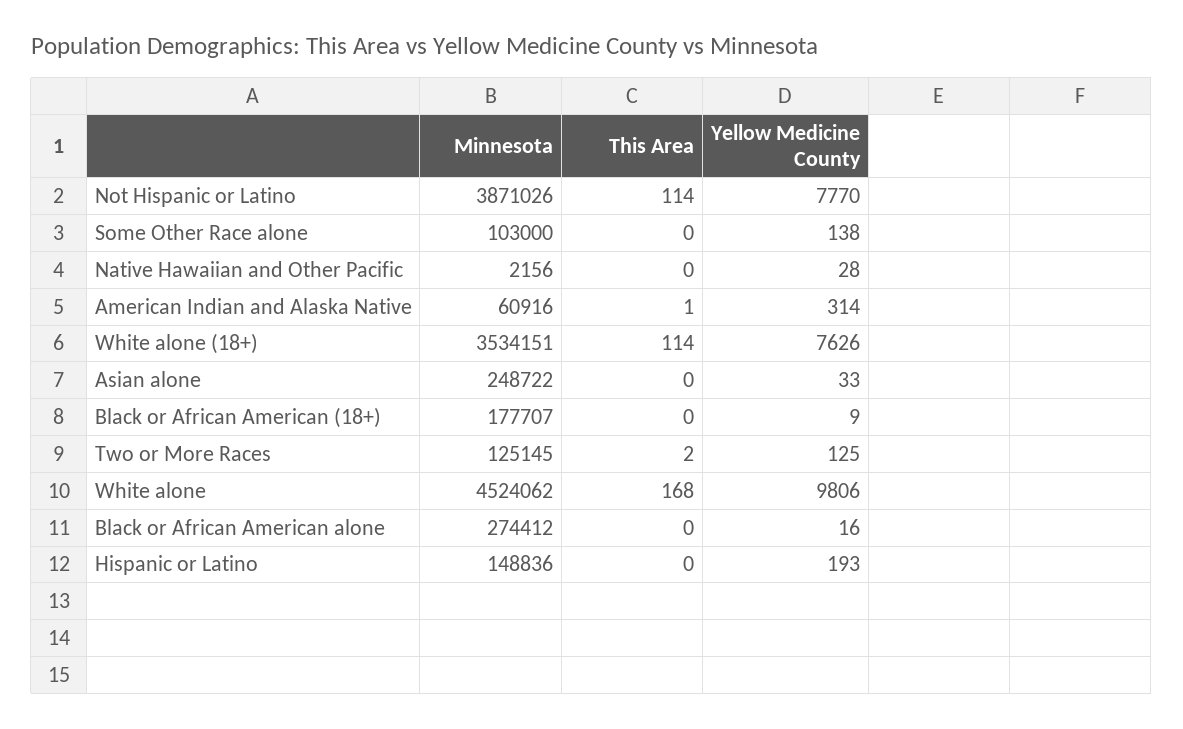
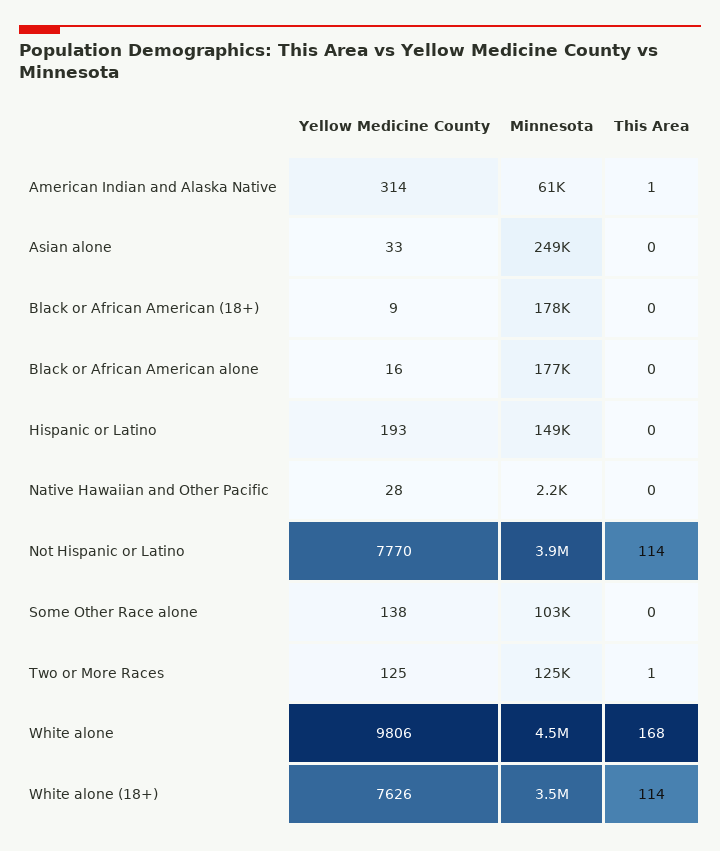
  {
    "Minnesota": {
      "Not Hispanic or Latino": 3871026,
      "Some Other Race alone": 103000,
      "Native Hawaiian and Other Pacific": 2156,
      "American Indian and Alaska Native": 60916,
      "White alone (18+)": 3534151,
      "Asian alone": 248722,
      "Black or African American (18+)": 177707,
      "Two or More Races": 125145,
      "White alone": 4524062,
-     "Black or African American alone": 274412,
+     "Black or African American alone": 177000,
      "Hispanic or Latino": 148836
    },
    "This Area": {
      "Not Hispanic or Latino": 114,
      "Some Other Race alone": 0,
      "Native Hawaiian and Other Pacific": 0,
      "American Indian and Alaska Native": 1,
      "White alone (18+)": 114,
      "Asian alone": 0,
      "Black or African American (18+)": 0,
-     "Two or More Races": 2,
+     "Two or More Races": 1,
      "White alone": 168,
      "Black or African American alone": 0,
      "Hispanic or Latino": 0
    },
    "Yellow Medicine County": {
      "Not Hispanic or Latino": 7770,
      "Some Other Race alone": 138,
      "Native Hawaiian and Other Pacific": 28,
      "American Indian and Alaska Native": 314,
      "White alone (18+)": 7626,
      "Asian alone": 33,
      "Black or African American (18+)": 9,
      "Two or More Races": 125,
      "White alone": 9806,
      "Black or African American alone": 16,
      "Hispanic or Latino": 193
    }
  }

